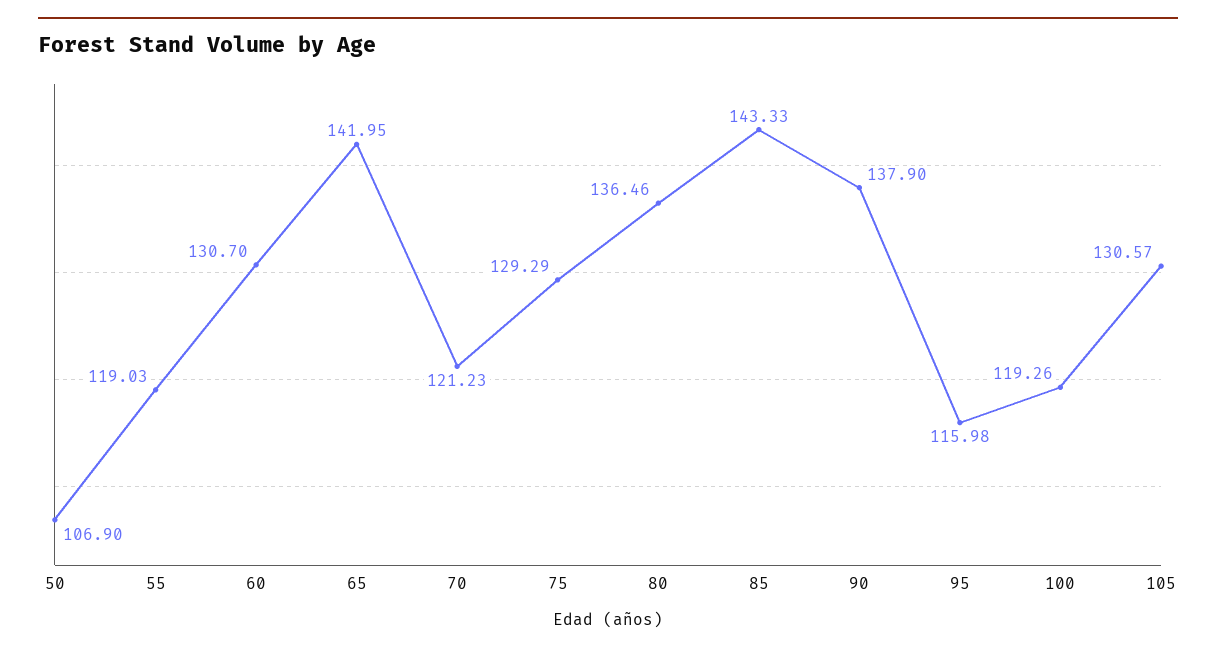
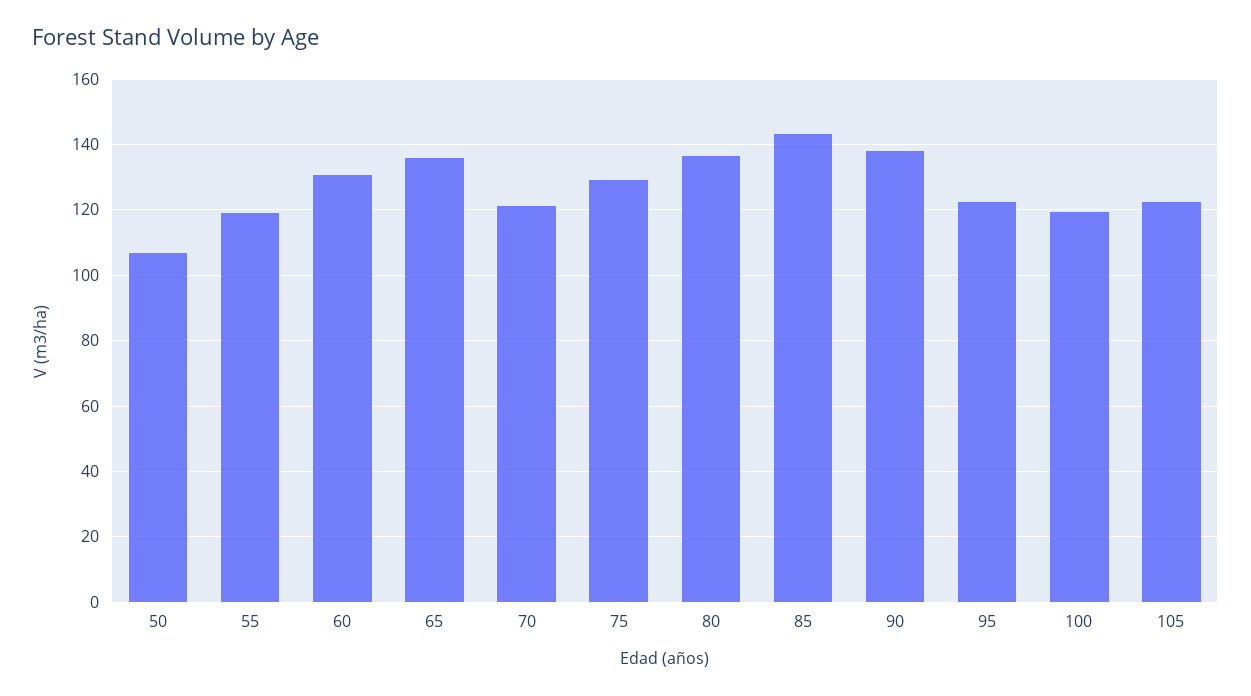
  {
    "50": 106.9,
    "55": 119.03,
    "60": 130.7,
-   "65": 141.95,
+   "65": 136,
    "70": 121.23,
    "75": 129.29,
    "80": 136.46,
    "85": 143.33,
    "90": 137.9,
-   "95": 115.98,
+   "95": 122,
    "100": 119.26,
-   "105": 130.57
+   "105": 122
  }

